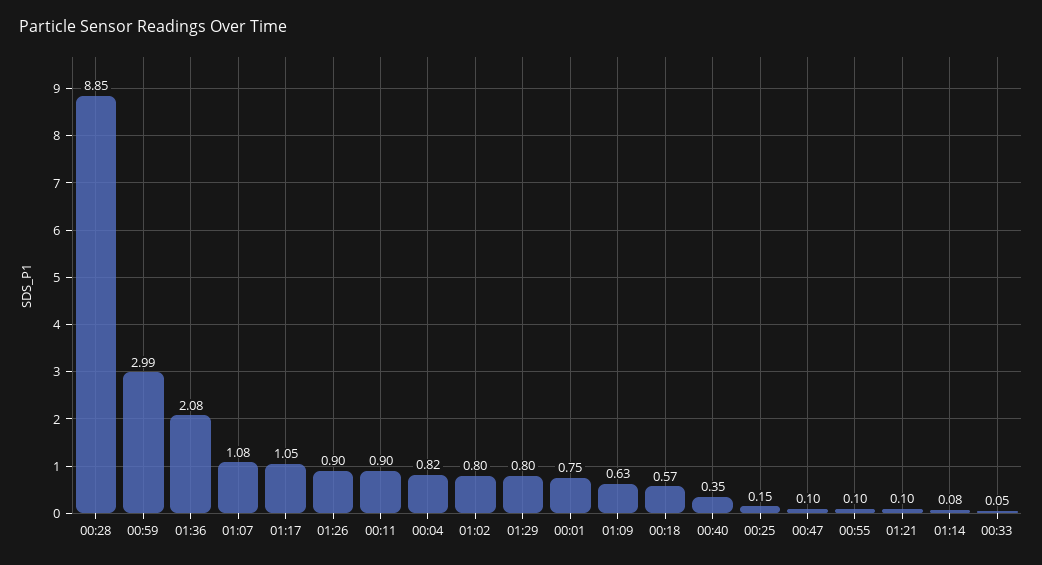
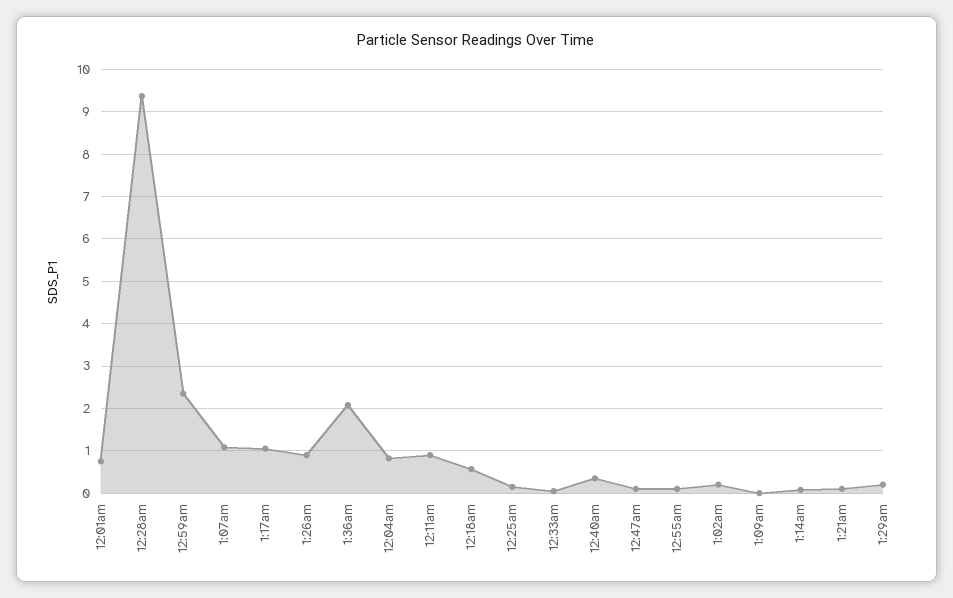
  {
-   "00:28": 8.85,
+   "00:28": 9.4,
-   "00:59": 2.99,
+   "00:59": 2.4,
    "01:36": 2.08,
    "01:07": 1.08,
    "01:17": 1.05,
    "01:26": 0.9,
    "00:11": 0.9,
    "00:04": 0.82,
-   "01:02": 0.8,
+   "01:02": 0.2,
-   "01:29": 0.8,
+   "01:29": 0.2,
    "00:01": 0.75,
-   "01:09": 0.63,
+   "01:09": 0,
    "00:18": 0.57,
    "00:40": 0.35,
    "00:25": 0.15,
    "00:47": 0.1,
    "00:55": 0.1,
    "01:21": 0.1,
    "01:14": 0.08,
    "00:33": 0.05
  }

